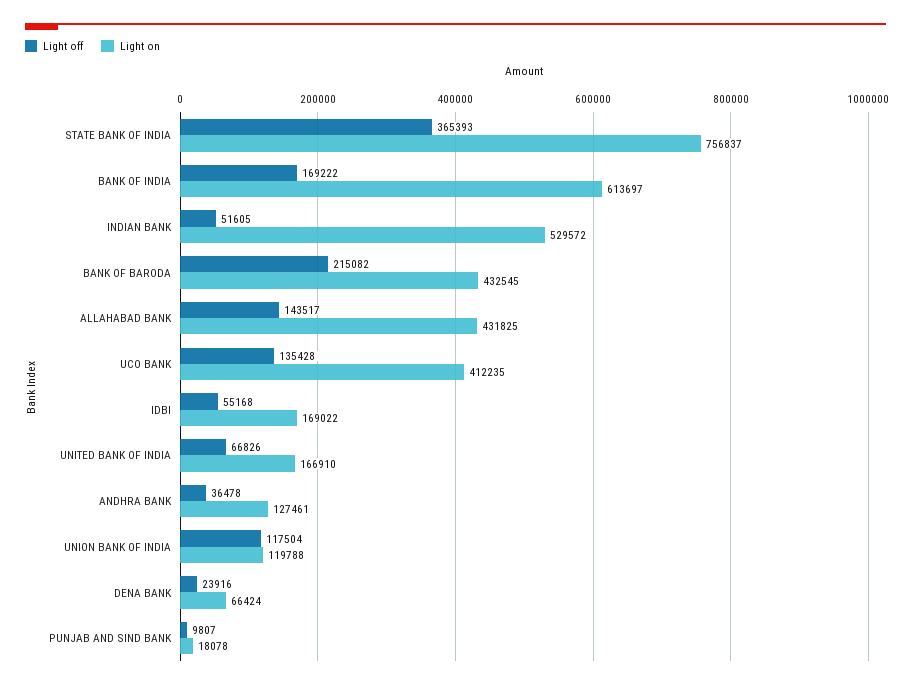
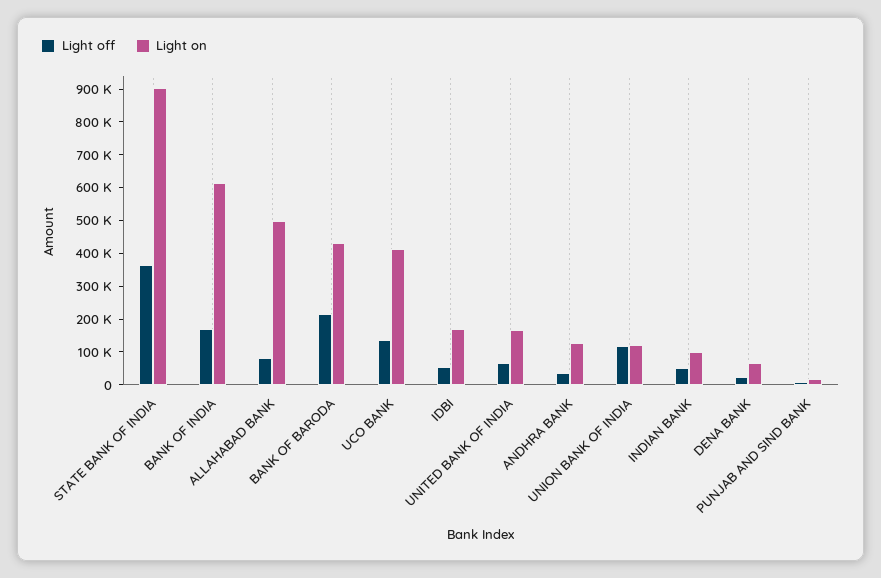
  {
    "Light off": {
      "STATE BANK OF INDIA": 365393,
      "BANK OF INDIA": 169222,
      "INDIAN BANK": 51605,
      "BANK OF BARODA": 215082,
-     "ALLAHABAD BANK": 143517,
+     "ALLAHABAD BANK": 75000,
      "UCO BANK": 135428,
      "IDBI": 55168,
      "UNITED BANK OF INDIA": 66826,
      "ANDHRA BANK": 36478,
      "UNION BANK OF INDIA": 117504,
      "DENA BANK": 23916,
      "PUNJAB AND SIND BANK": 9807
    },
    "Light on": {
-     "STATE BANK OF INDIA": 756837,
+     "STATE BANK OF INDIA": 900000,
      "BANK OF INDIA": 613697,
-     "INDIAN BANK": 529572,
+     "INDIAN BANK": 100000,
      "BANK OF BARODA": 432545,
-     "ALLAHABAD BANK": 431825,
+     "ALLAHABAD BANK": 500000,
      "UCO BANK": 412235,
      "IDBI": 169022,
      "UNITED BANK OF INDIA": 166910,
      "ANDHRA BANK": 127461,
      "UNION BANK OF INDIA": 119788,
      "DENA BANK": 66424,
      "PUNJAB AND SIND BANK": 18078
    }
  }

